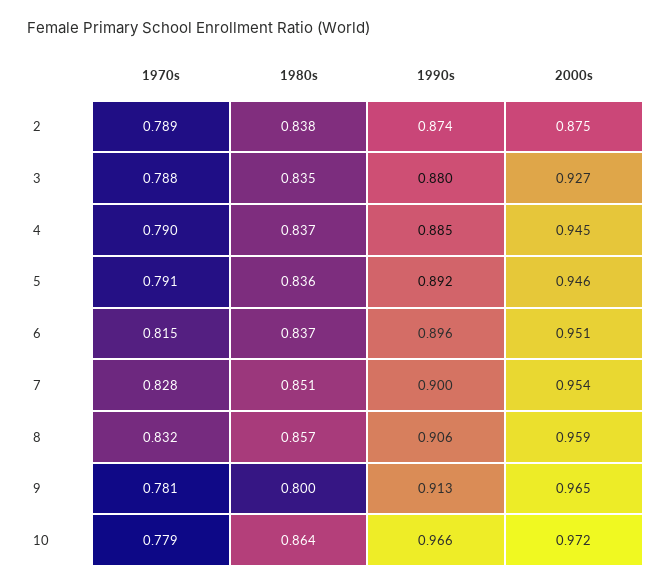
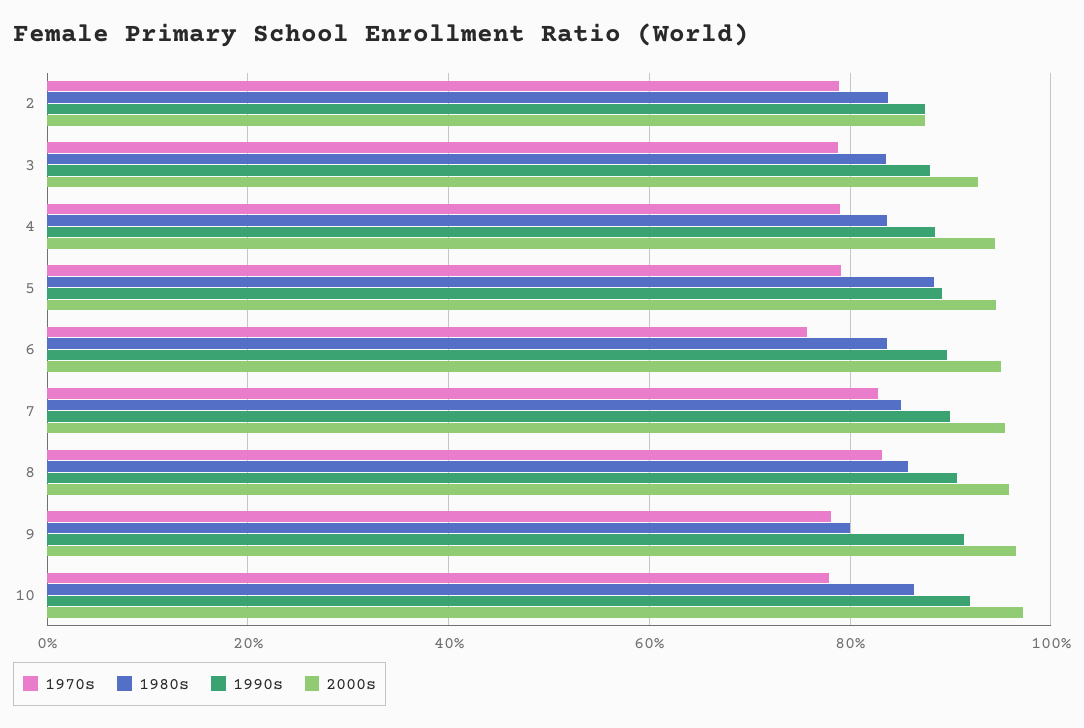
  {
    "1970s": {
      "2": 0.789,
      "3": 0.788,
      "4": 0.79,
      "5": 0.791,
-     "6": 0.815,
+     "6": 0.76,
      "7": 0.828,
      "8": 0.832,
      "9": 0.781,
      "10": 0.779
    },
    "1980s": {
      "2": 0.838,
      "3": 0.835,
      "4": 0.837,
-     "5": 0.836,
+     "5": 0.88,
      "6": 0.837,
      "7": 0.851,
      "8": 0.857,
      "9": 0.8,
      "10": 0.864
    },
    "1990s": {
      "2": 0.874,
      "3": 0.88,
      "4": 0.885,
      "5": 0.892,
      "6": 0.896,
      "7": 0.9,
      "8": 0.906,
      "9": 0.913,
-     "10": 0.966
+     "10": 0.92
    },
    "2000s": {
      "2": 0.875,
      "3": 0.927,
      "4": 0.945,
      "5": 0.946,
      "6": 0.951,
      "7": 0.954,
      "8": 0.959,
      "9": 0.965,
      "10": 0.972
    }
  }

